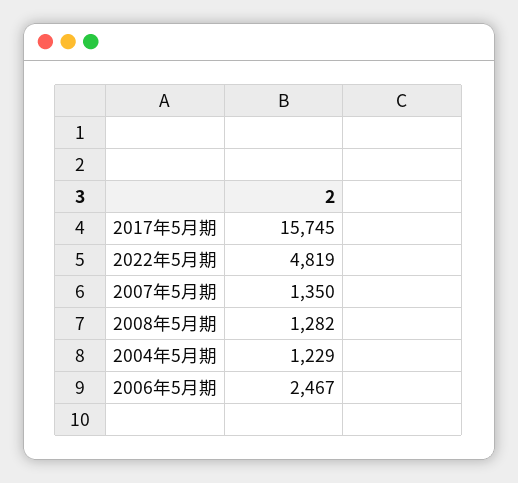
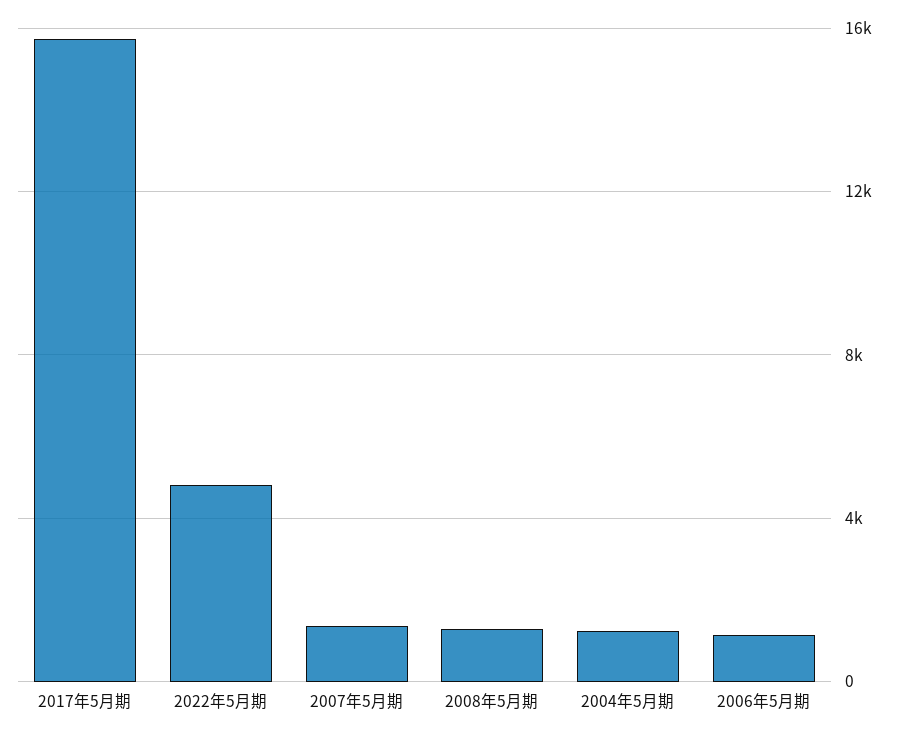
  {
    "2017年5月期": 15745,
    "2022年5月期": 4819,
    "2007年5月期": 1350,
    "2008年5月期": 1282,
    "2004年5月期": 1229,
-   "2006年5月期": 2467
+   "2006年5月期": 1000
  }

